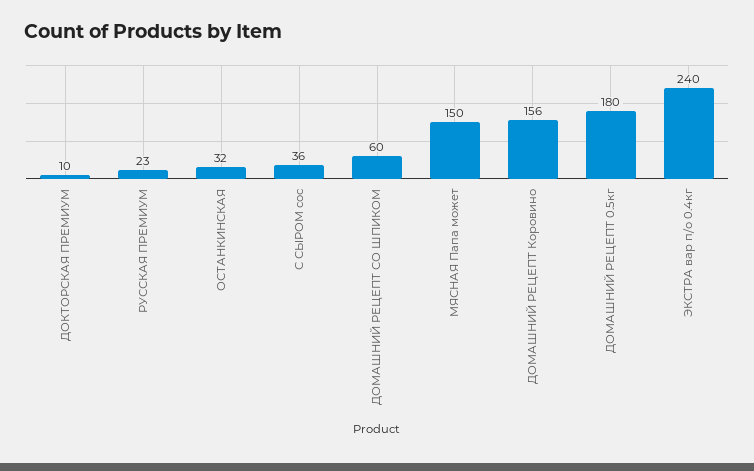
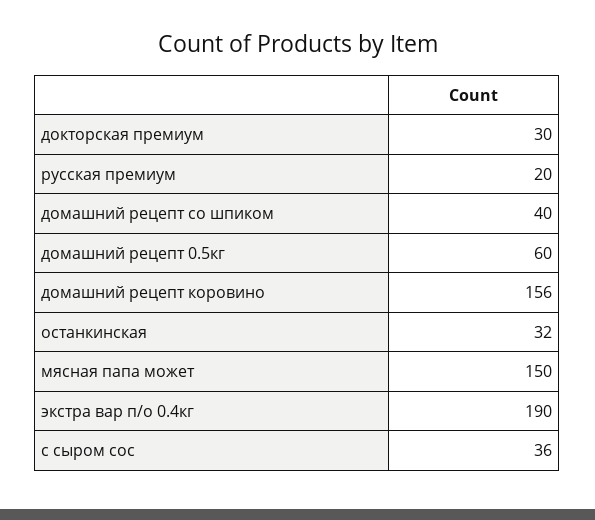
  {
-   "ДОКТОРСКАЯ ПРЕМИУМ": 10,
+   "ДОКТОРСКАЯ ПРЕМИУМ": 30,
-   "РУССКАЯ ПРЕМИУМ": 23,
+   "РУССКАЯ ПРЕМИУМ": 20,
    "ОСТАНКИНСКАЯ": 32,
    "С СЫРОМ сос": 36,
-   "ДОМАШНИЙ РЕЦЕПТ СО ШПИКОМ": 60,
+   "ДОМАШНИЙ РЕЦЕПТ СО ШПИКОМ": 40,
    "МЯСНАЯ Папа может": 150,
    "ДОМАШНИЙ РЕЦЕПТ Коровино": 156,
-   "ДОМАШНИЙ РЕЦЕПТ 0.5кг": 180,
+   "ДОМАШНИЙ РЕЦЕПТ 0.5кг": 60,
-   "ЭКСТРА вар п/о 0.4кг": 240
+   "ЭКСТРА вар п/о 0.4кг": 190
  }

